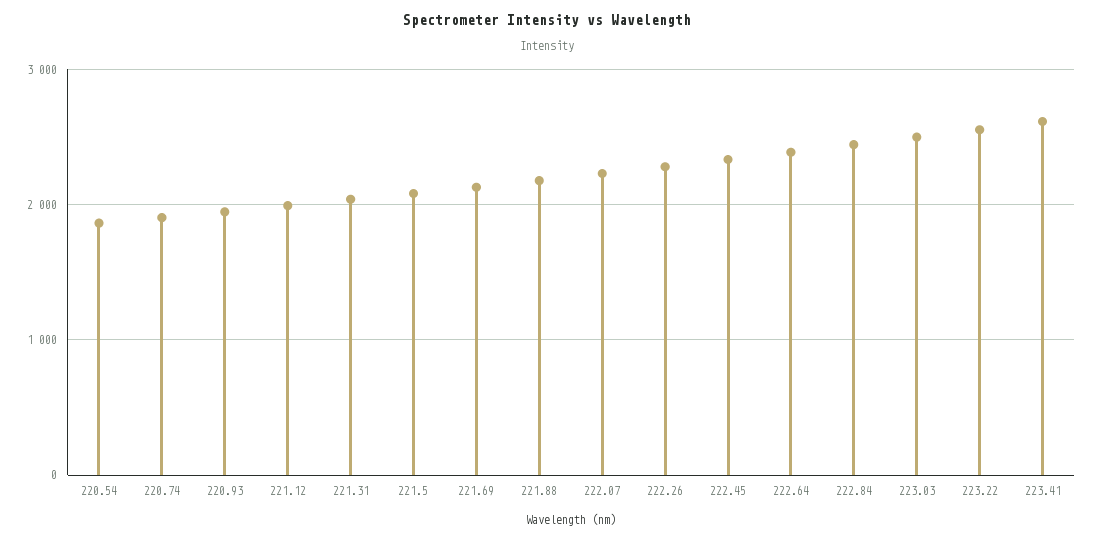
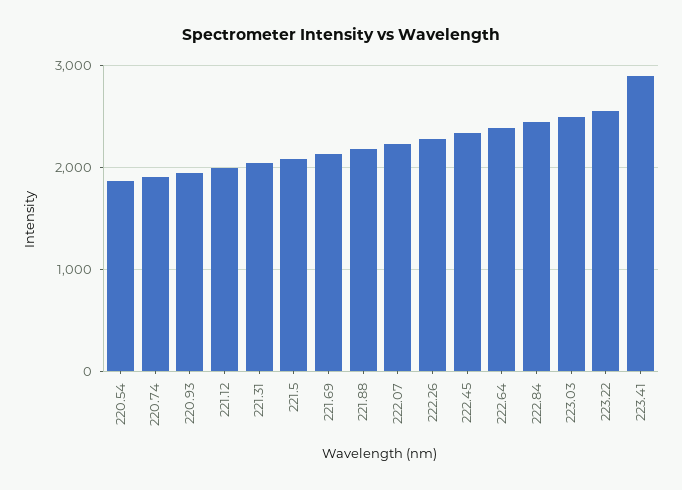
  {
    "220.54": 1900,
    "220.74": 1900,
    "220.93": 1900,
    "221.12": 2000,
    "221.31": 2000,
    "221.5": 2100,
    "221.69": 2100,
    "221.88": 2200,
    "222.07": 2200,
    "222.26": 2300,
    "222.45": 2300,
    "222.64": 2400,
    "222.84": 2400,
    "223.03": 2500,
    "223.22": 2600,
-   "223.41": 2600
+   "223.41": 2900
  }

